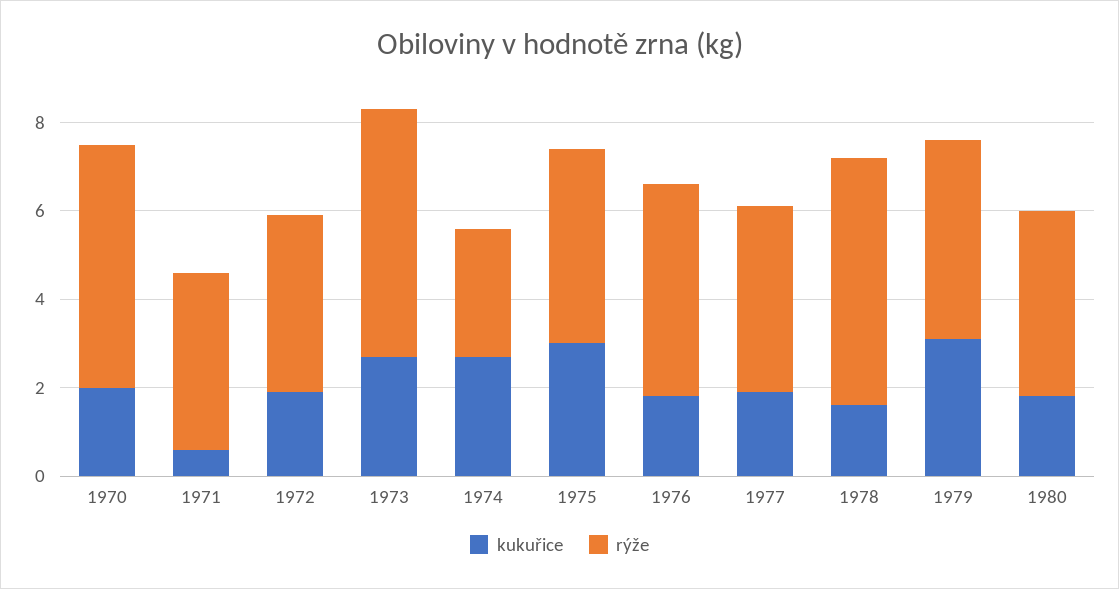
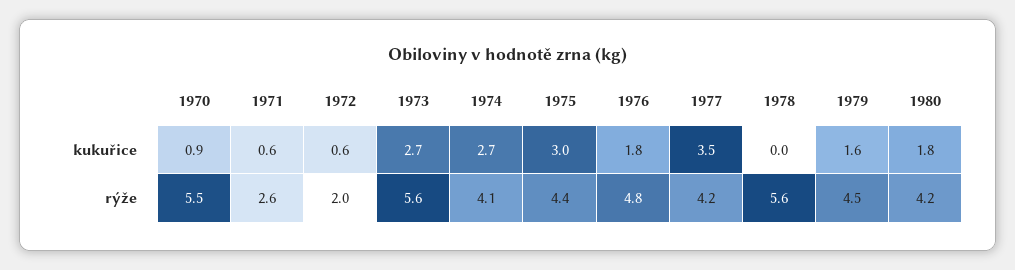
  {
    "kukuřice": {
-     "1970": 2,
+     "1970": 0.9,
      "1971": 0.6,
-     "1972": 2,
+     "1972": 0.6,
      "1973": 2.7,
      "1974": 2.7,
      "1975": 3,
      "1976": 1.8,
-     "1977": 2,
+     "1977": 3.5,
-     "1978": 1.5,
+     "1978": 0,
-     "1979": 3,
+     "1979": 1.6,
      "1980": 1.8
    },
    "rýže": {
      "1970": 5.5,
-     "1971": 4,
+     "1971": 2.6,
-     "1972": 4,
+     "1972": 2,
      "1973": 5.6,
-     "1974": 3,
+     "1974": 4.1,
      "1975": 4.4,
      "1976": 4.8,
      "1977": 4.2,
      "1978": 5.6,
      "1979": 4.5,
      "1980": 4.2
    }
  }

